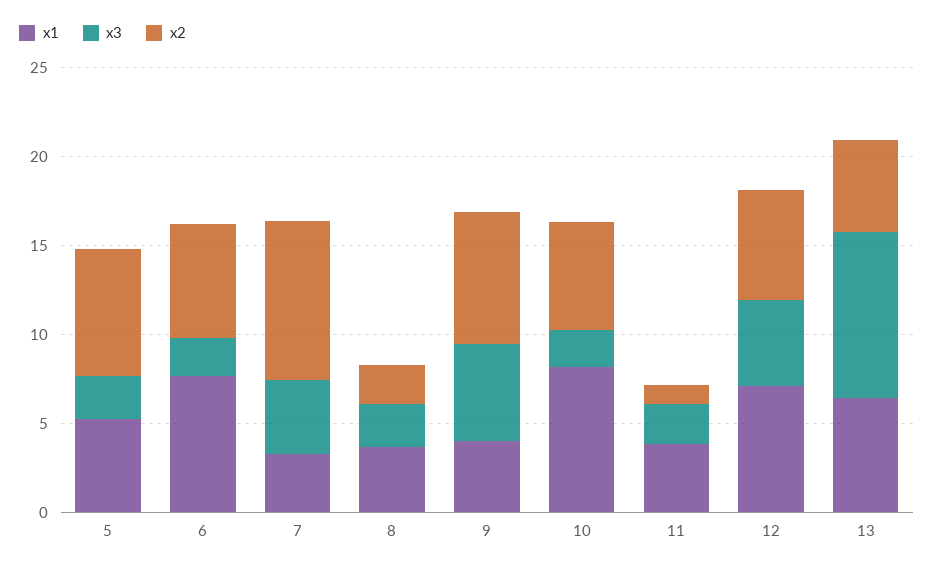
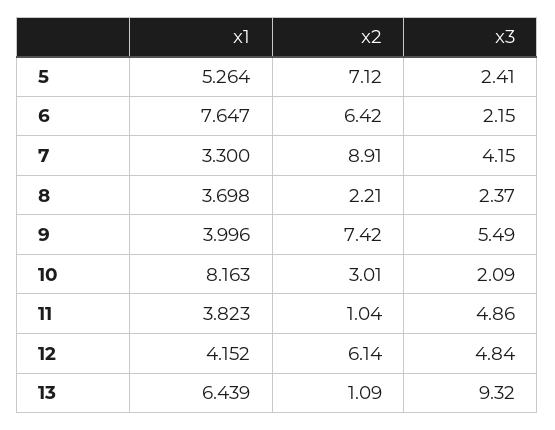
  {
    "x1": {
      "5": 5.264,
      "6": 7.647,
      "7": 3.3,
      "8": 3.698,
      "9": 3.996,
      "10": 8.163,
      "11": 3.823,
-     "12": 7,
+     "12": 4.152,
      "13": 6.439
    },
    "x3": {
      "5": 2.41,
      "6": 2.15,
      "7": 4.15,
      "8": 2.37,
      "9": 5.49,
      "10": 2.09,
-     "11": 2,
+     "11": 4.86,
      "12": 4.84,
      "13": 9.32
    },
    "x2": {
      "5": 7.12,
      "6": 6.42,
      "7": 8.91,
      "8": 2.21,
      "9": 7.42,
-     "10": 6,
+     "10": 3.01,
      "11": 1.04,
      "12": 6.14,
-     "13": 5
+     "13": 1.09
    }
  }

